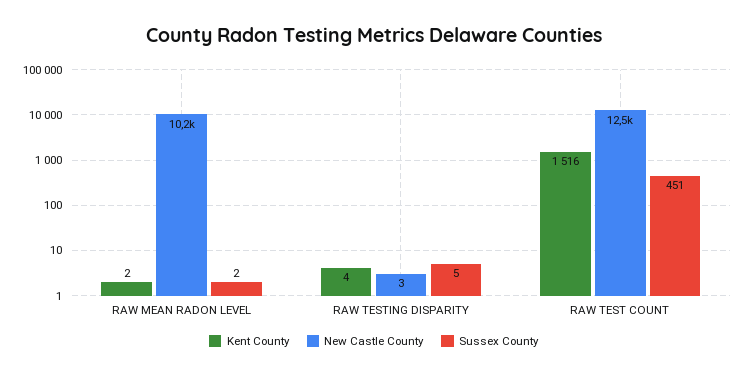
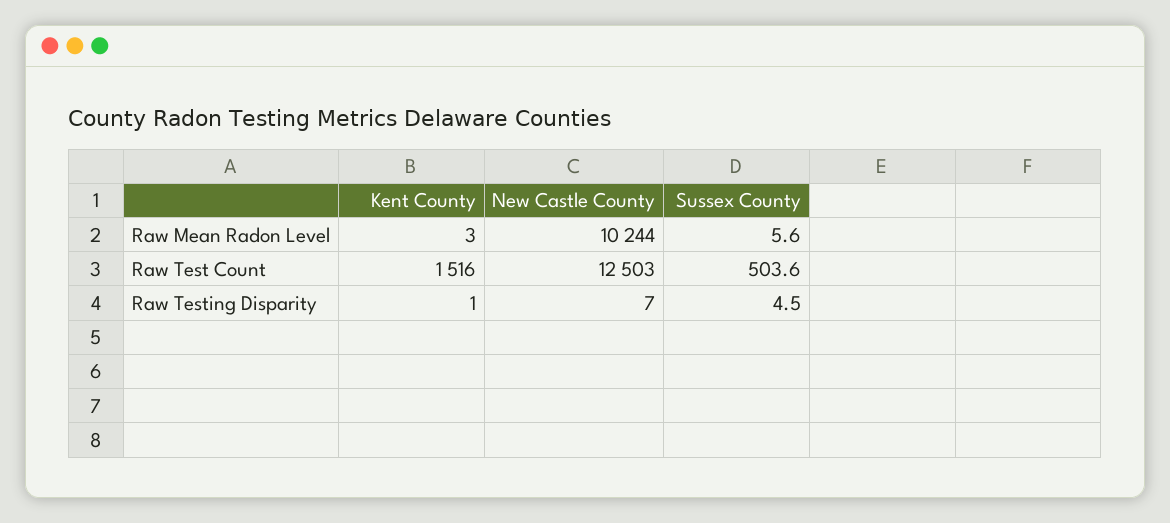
  {
    "Kent County": {
-     "RAW MEAN RADON LEVEL": 2,
+     "RAW MEAN RADON LEVEL": 3,
-     "RAW TESTING DISPARITY": 4,
+     "RAW TESTING DISPARITY": 1,
      "RAW TEST COUNT": 1516
    },
    "New Castle County": {
      "RAW MEAN RADON LEVEL": 10244,
-     "RAW TESTING DISPARITY": 3,
+     "RAW TESTING DISPARITY": 7,
      "RAW TEST COUNT": 12503
    },
    "Sussex County": {
-     "RAW MEAN RADON LEVEL": 2,
+     "RAW MEAN RADON LEVEL": 5.6,
      "RAW TESTING DISPARITY": 4.5,
-     "RAW TEST COUNT": 451
+     "RAW TEST COUNT": 503.6
    }
  }

